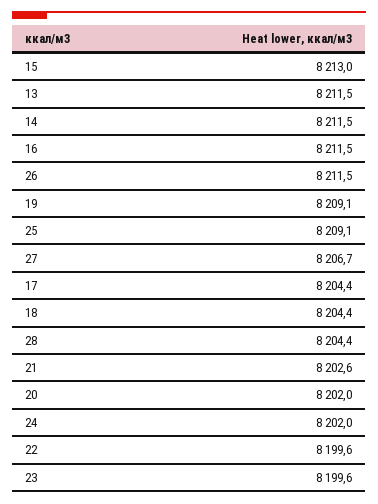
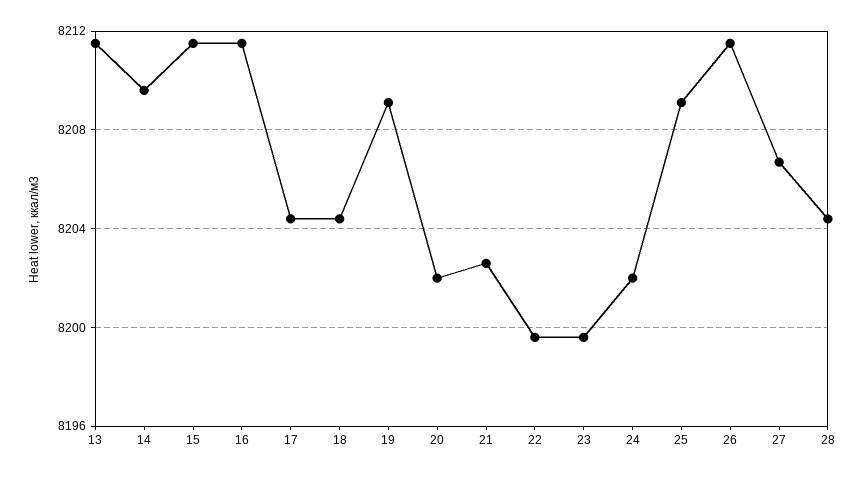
  {
-   "15": 8213,
+   "15": 8211.5,
    "13": 8211.5,
-   "14": 8211.5,
+   "14": 8209.5,
    "16": 8211.5,
    "26": 8211.5,
    "19": 8209.1,
    "25": 8209.1,
    "27": 8206.7,
    "17": 8204.4,
    "18": 8204.4,
    "28": 8204.4,
    "21": 8202.6,
    "20": 8202,
    "24": 8202,
    "22": 8199.6,
    "23": 8199.6
  }

